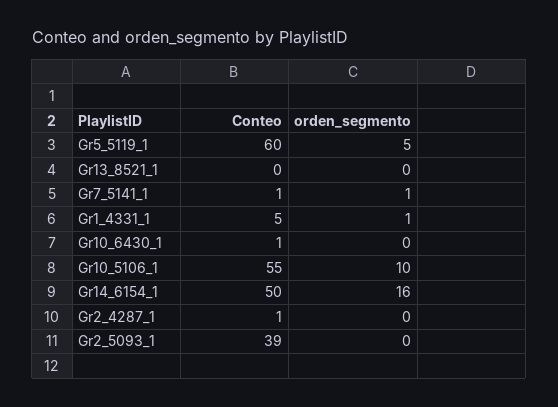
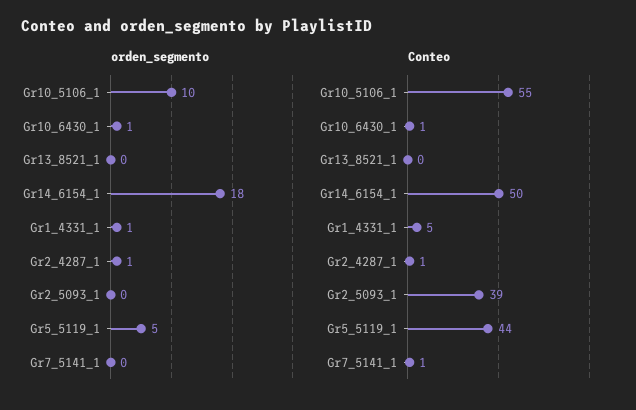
  {
    "Conteo": {
-     "Gr5_5119_1": 60,
+     "Gr5_5119_1": 44,
      "Gr13_8521_1": 0,
      "Gr7_5141_1": 1,
      "Gr1_4331_1": 5,
      "Gr10_6430_1": 1,
      "Gr10_5106_1": 55,
      "Gr14_6154_1": 50,
      "Gr2_4287_1": 1,
      "Gr2_5093_1": 39
    },
    "orden_segmento": {
      "Gr5_5119_1": 5,
      "Gr13_8521_1": 0,
-     "Gr7_5141_1": 1,
+     "Gr7_5141_1": 0,
      "Gr1_4331_1": 1,
-     "Gr10_6430_1": 0,
+     "Gr10_6430_1": 1,
      "Gr10_5106_1": 10,
-     "Gr14_6154_1": 16,
+     "Gr14_6154_1": 18,
-     "Gr2_4287_1": 0,
+     "Gr2_4287_1": 1,
      "Gr2_5093_1": 0
    }
  }

